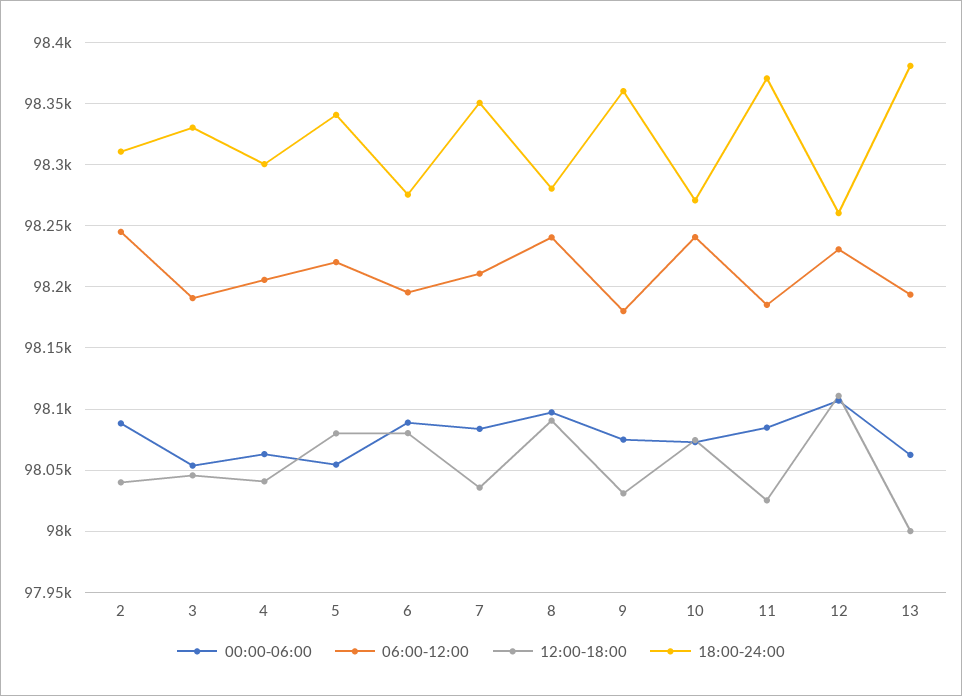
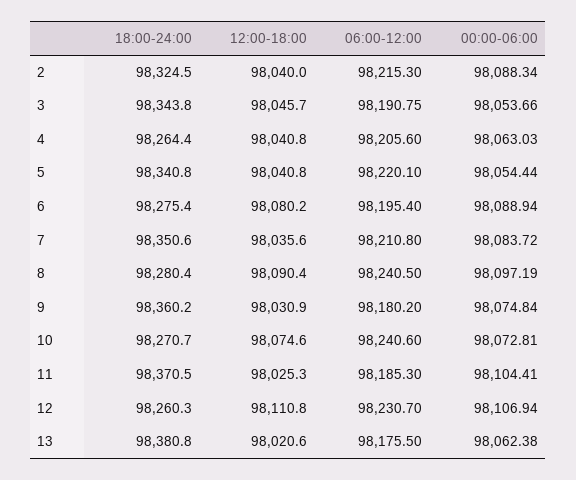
  {
    "00:00-06:00": {
      "2": 98088.34,
      "3": 98053.66,
      "4": 98063.03,
      "5": 98054.44,
      "6": 98088.94,
      "7": 98083.72,
      "8": 98097.19,
      "9": 98074.84,
      "10": 98072.81,
-     "11": 98085,
+     "11": 98104.41,
      "12": 98106.94,
      "13": 98062.38
    },
    "06:00-12:00": {
-     "2": 98245,
+     "2": 98215.3,
      "3": 98190.75,
      "4": 98205.6,
      "5": 98220.1,
      "6": 98195.4,
      "7": 98210.8,
      "8": 98240.5,
      "9": 98180.2,
      "10": 98240.6,
      "11": 98185.3,
      "12": 98230.7,
-     "13": 98195
+     "13": 98175.5
    },
    "12:00-18:00": {
      "2": 98040,
      "3": 98045.7,
      "4": 98040.8,
-     "5": 98080,
+     "5": 98040.8,
      "6": 98080.2,
      "7": 98035.6,
      "8": 98090.4,
      "9": 98030.9,
      "10": 98074.6,
      "11": 98025.3,
      "12": 98110.8,
-     "13": 98000
+     "13": 98020.6
    },
    "18:00-24:00": {
-     "2": 98310,
+     "2": 98324.5,
-     "3": 98330,
+     "3": 98343.8,
-     "4": 98300,
+     "4": 98264.4,
      "5": 98340.8,
      "6": 98275.4,
      "7": 98350.6,
      "8": 98280.4,
      "9": 98360.2,
      "10": 98270.7,
      "11": 98370.5,
      "12": 98260.3,
      "13": 98380.8
    }
  }

